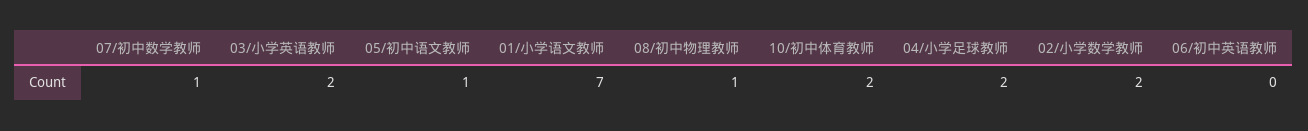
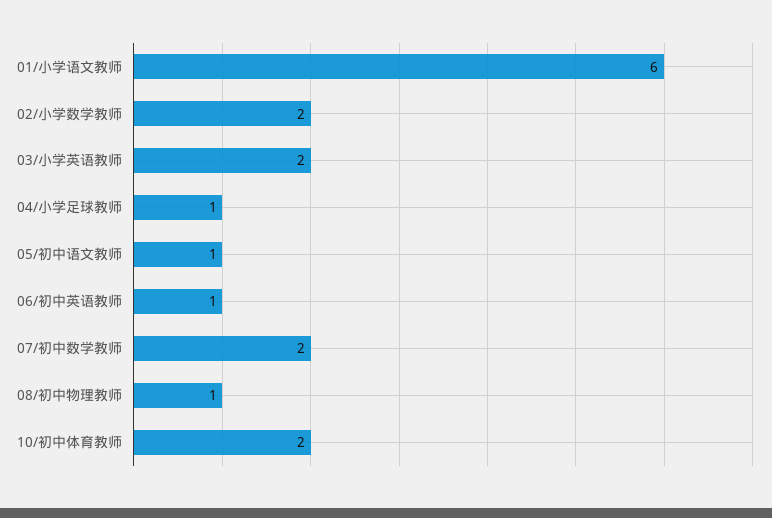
  {
-   "07/初中数学教师": 1,
+   "07/初中数学教师": 2,
    "03/小学英语教师": 2,
    "05/初中语文教师": 1,
-   "01/小学语文教师": 7,
+   "01/小学语文教师": 6,
    "08/初中物理教师": 1,
    "10/初中体育教师": 2,
-   "04/小学足球教师": 2,
+   "04/小学足球教师": 1,
    "02/小学数学教师": 2,
-   "06/初中英语教师": 0
+   "06/初中英语教师": 1
  }

